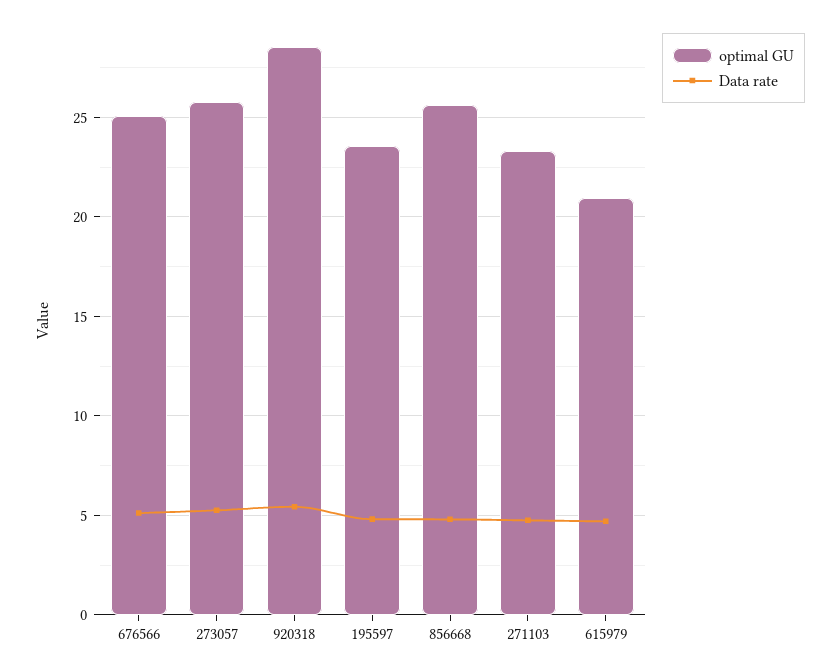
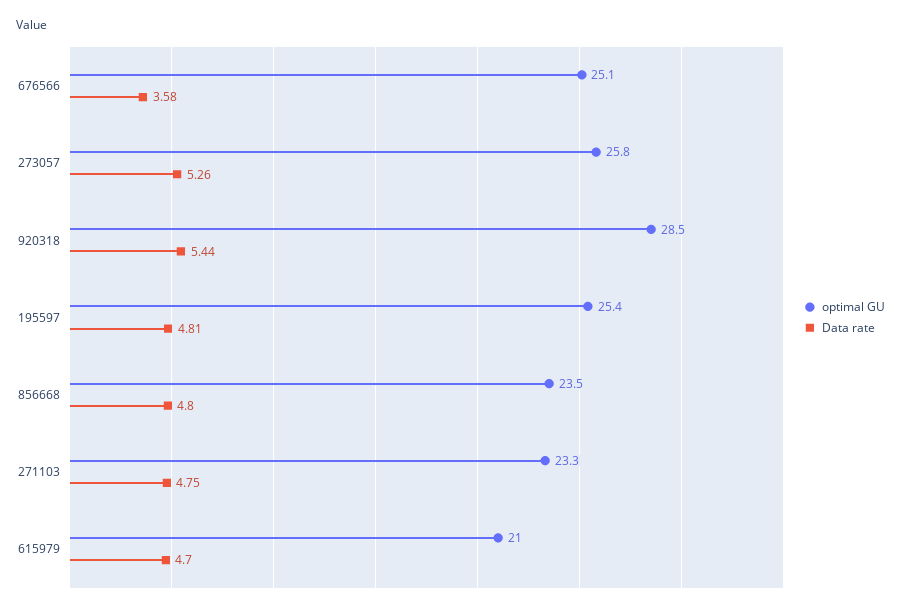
  {
    "optimal GU": {
      "676566": 25.1,
      "273057": 25.8,
      "920318": 28.5,
-     "195597": 23.5,
+     "195597": 25.4,
-     "856668": 25.5,
+     "856668": 23.5,
      "271103": 23.3,
      "615979": 21
    },
    "Data rate": {
-     "676566": 5,
+     "676566": 3.58,
      "273057": 5.26,
      "920318": 5.44,
      "195597": 4.81,
      "856668": 4.8,
      "271103": 4.75,
      "615979": 4.7
    }
  }

